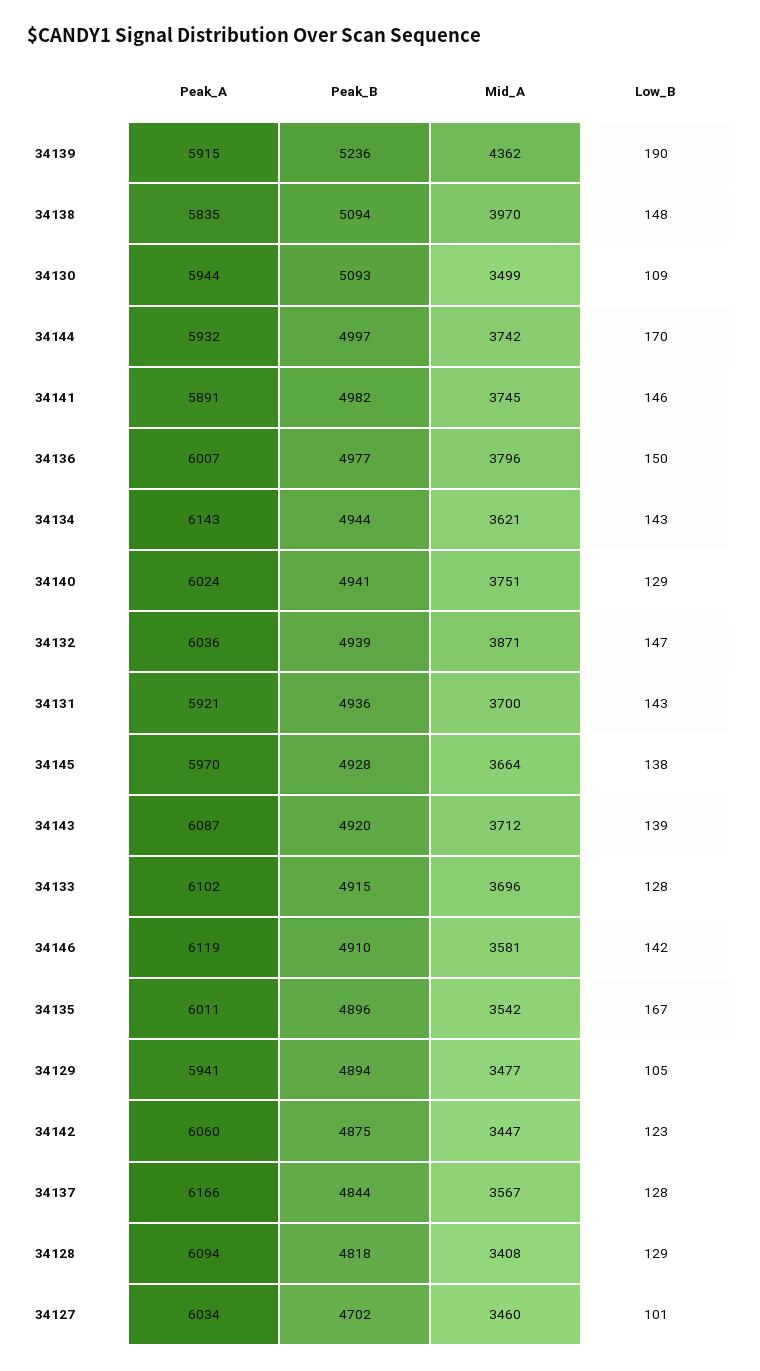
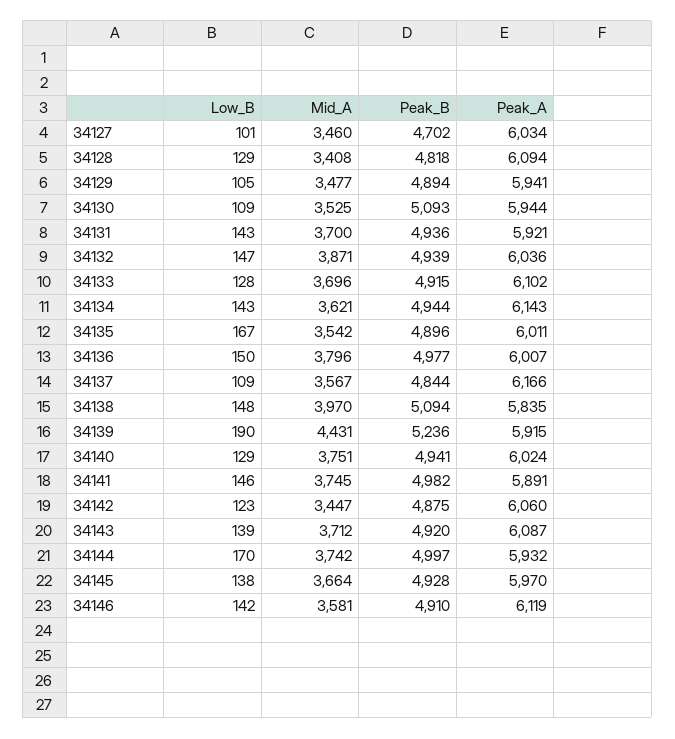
  {
    "Peak_A": {
      "34139": 5915,
      "34138": 5835,
      "34130": 5944,
      "34144": 5932,
      "34141": 5891,
      "34136": 6007,
      "34134": 6143,
      "34140": 6024,
      "34132": 6036,
      "34131": 5921,
      "34145": 5970,
      "34143": 6087,
      "34133": 6102,
      "34146": 6119,
      "34135": 6011,
      "34129": 5941,
      "34142": 6060,
      "34137": 6166,
      "34128": 6094,
      "34127": 6034
    },
    "Peak_B": {
      "34139": 5236,
      "34138": 5094,
      "34130": 5093,
      "34144": 4997,
      "34141": 4982,
      "34136": 4977,
      "34134": 4944,
      "34140": 4941,
      "34132": 4939,
      "34131": 4936,
      "34145": 4928,
      "34143": 4920,
      "34133": 4915,
      "34146": 4910,
      "34135": 4896,
      "34129": 4894,
      "34142": 4875,
      "34137": 4844,
      "34128": 4818,
      "34127": 4702
    },
    "Mid_A": {
-     "34139": 4362,
+     "34139": 4431,
      "34138": 3970,
-     "34130": 3499,
+     "34130": 3525,
      "34144": 3742,
      "34141": 3745,
      "34136": 3796,
      "34134": 3621,
      "34140": 3751,
      "34132": 3871,
      "34131": 3700,
      "34145": 3664,
      "34143": 3712,
      "34133": 3696,
      "34146": 3581,
      "34135": 3542,
      "34129": 3477,
      "34142": 3447,
      "34137": 3567,
      "34128": 3408,
      "34127": 3460
    },
    "Low_B": {
      "34139": 190,
      "34138": 148,
      "34130": 109,
      "34144": 170,
      "34141": 146,
      "34136": 150,
      "34134": 143,
      "34140": 129,
      "34132": 147,
      "34131": 143,
      "34145": 138,
      "34143": 139,
      "34133": 128,
      "34146": 142,
      "34135": 167,
      "34129": 105,
      "34142": 123,
-     "34137": 128,
+     "34137": 109,
      "34128": 129,
      "34127": 101
    }
  }

